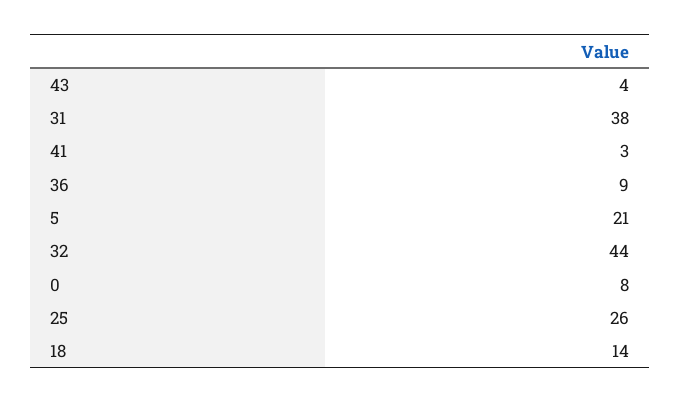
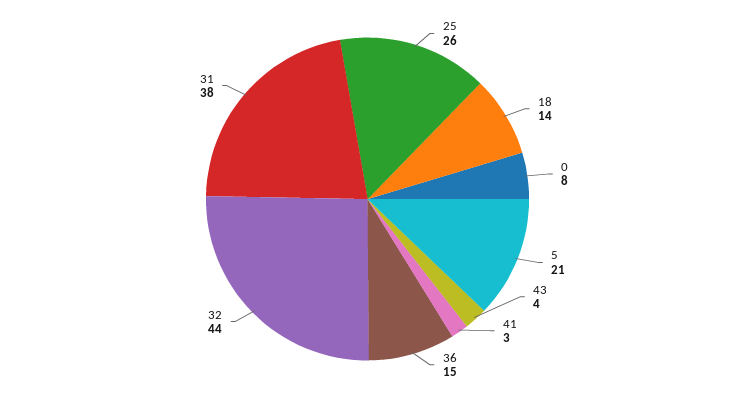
  {
    "43": 4,
    "31": 38,
    "41": 3,
-   "36": 9,
+   "36": 15,
    "5": 21,
    "32": 44,
    "0": 8,
    "25": 26,
    "18": 14
  }

